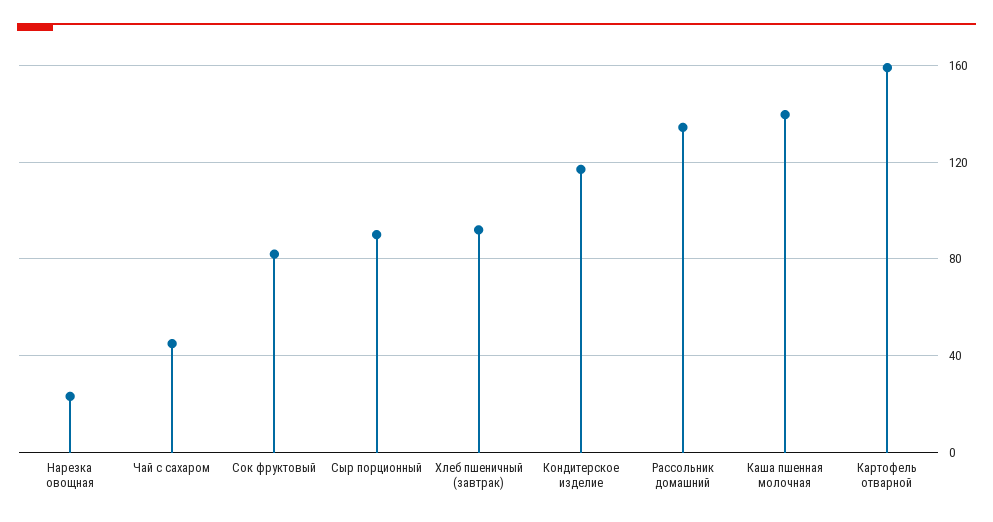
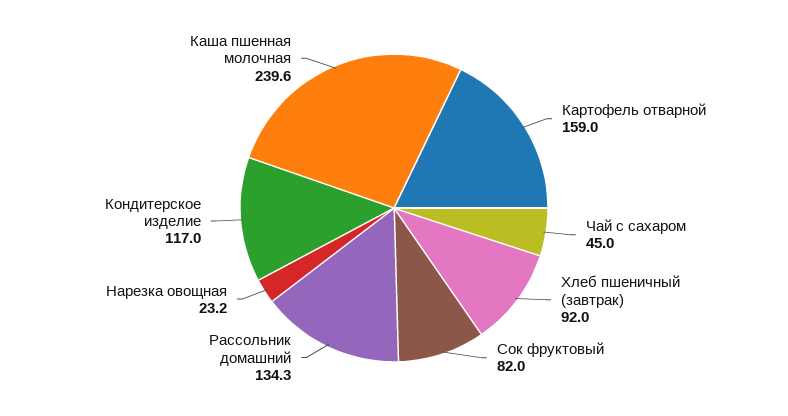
  {
    "Нарезка овощная": 23.2,
    "Чай с сахаром": 45,
    "Сок фруктовый": 82,
-   "Сыр порционный": 90,
    "Хлеб пшеничный (завтрак)": 92,
    "Кондитерское изделие": 117,
    "Рассольник домашний": 134.3,
-   "Каша пшенная молочная": 140,
+   "Каша пшенная молочная": 239.6,
    "Картофель отварной": 159
  }

